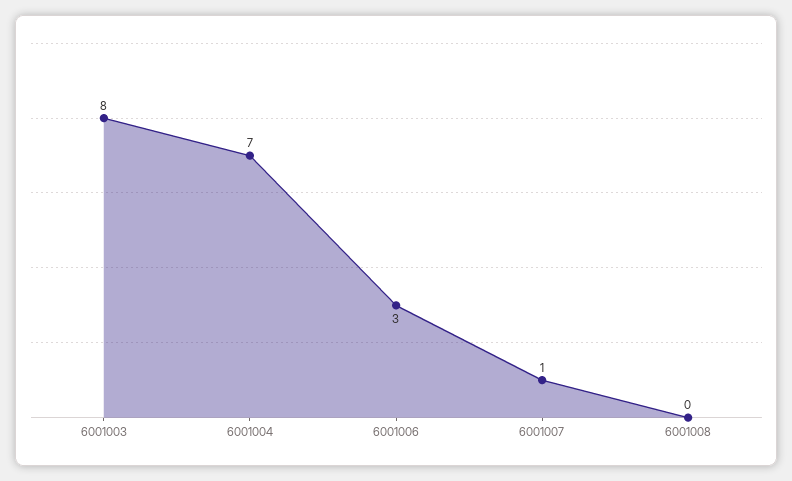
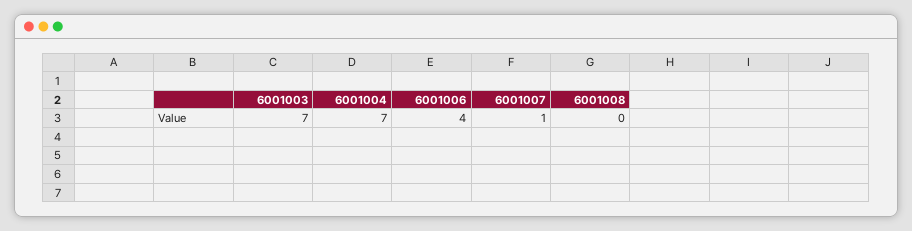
  {
-   "6001003": 8,
+   "6001003": 7,
    "6001004": 7,
-   "6001006": 3,
+   "6001006": 4,
    "6001007": 1,
    "6001008": 0
  }

